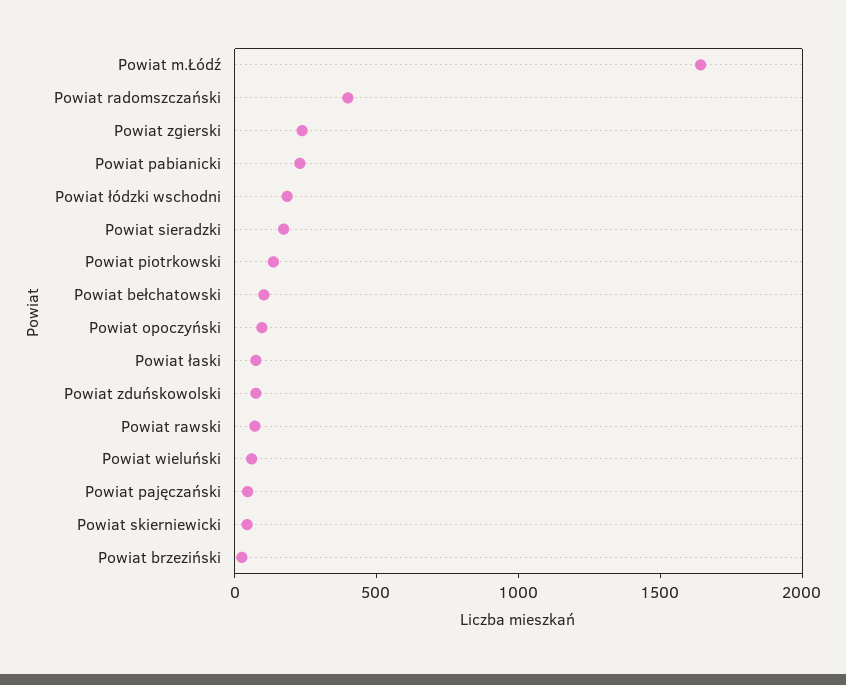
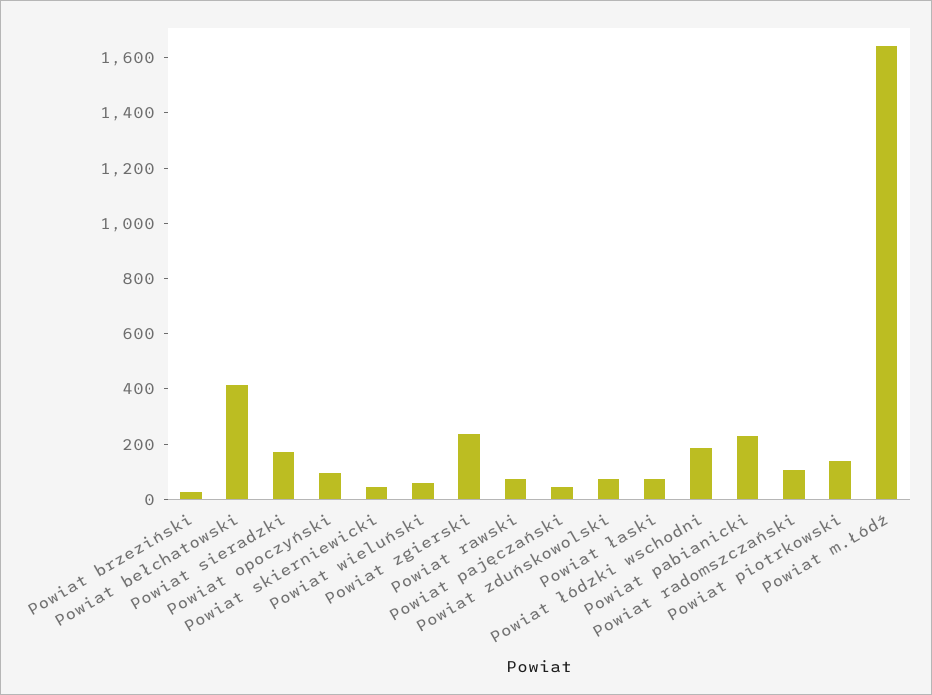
  {
    "Powiat m.Łódź": 1650,
-   "Powiat radomszczański": 400,
+   "Powiat radomszczański": 100,
    "Powiat zgierski": 250,
    "Powiat pabianicki": 250,
    "Powiat łódzki wschodni": 200,
    "Powiat sieradzki": 150,
    "Powiat piotrkowski": 150,
-   "Powiat bełchatowski": 100,
+   "Powiat bełchatowski": 400,
    "Powiat opoczyński": 100,
    "Powiat łaski": 100,
    "Powiat zduńskowolski": 100,
    "Powiat rawski": 50,
    "Powiat wieluński": 50,
    "Powiat pajęczański": 50,
    "Powiat skierniewicki": 50,
    "Powiat brzeziński": 50
  }

